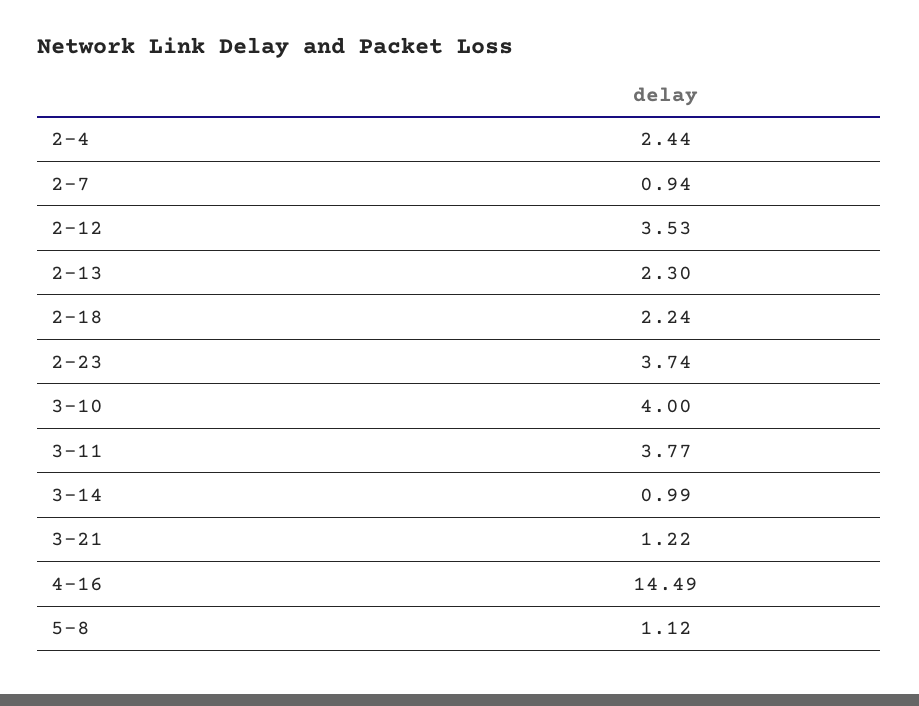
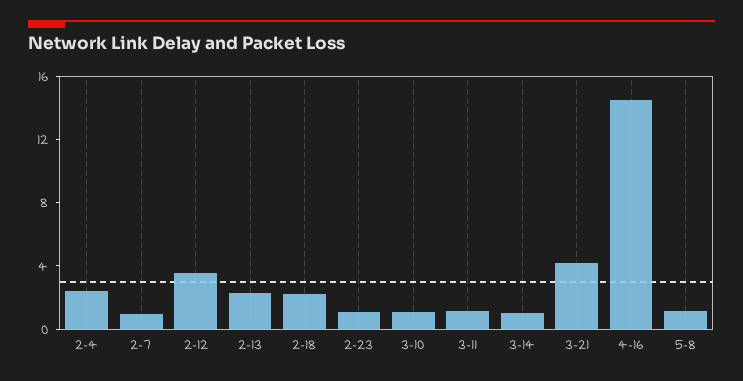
  {
    "2-4": 2.44,
    "2-7": 0.94,
    "2-12": 3.53,
    "2-13": 2.3,
    "2-18": 2.24,
-   "2-23": 3.74,
+   "2-23": 1,
-   "3-10": 4,
+   "3-10": 1,
-   "3-11": 3.77,
+   "3-11": 1,
    "3-14": 0.99,
-   "3-21": 1.22,
+   "3-21": 4,
    "4-16": 14.49,
    "5-8": 1.12
  }

